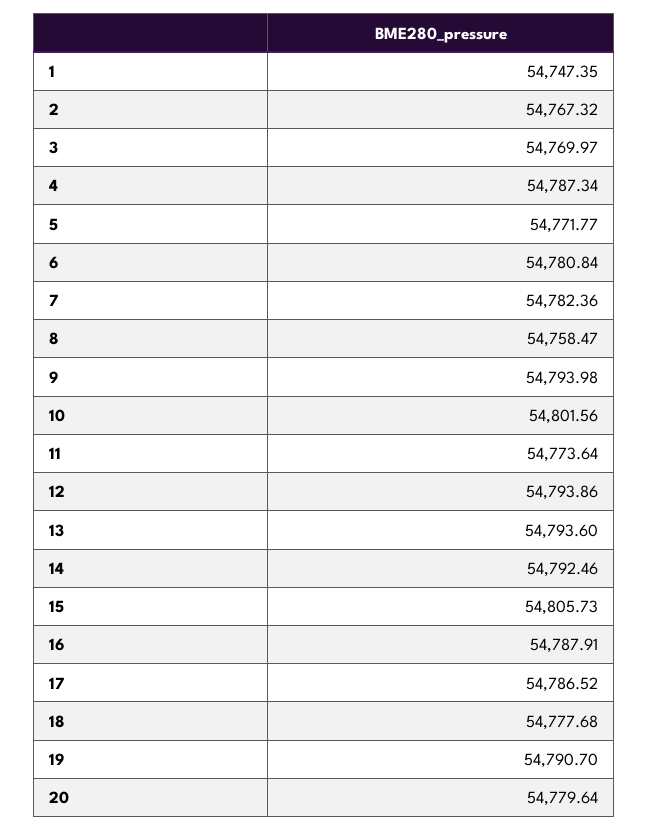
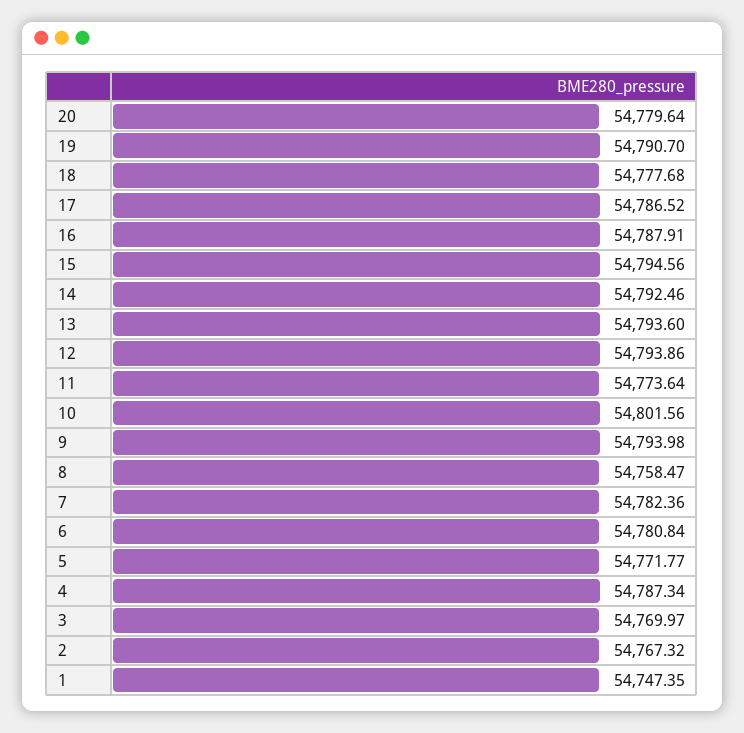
  {
    "1": 54747.35,
    "2": 54767.32,
    "3": 54769.97,
    "4": 54787.34,
    "5": 54771.77,
    "6": 54780.84,
    "7": 54782.36,
    "8": 54758.47,
    "9": 54793.98,
    "10": 54801.56,
    "11": 54773.64,
    "12": 54793.86,
    "13": 54793.6,
    "14": 54792.46,
-   "15": 54805.73,
+   "15": 54794.56,
    "16": 54787.91,
    "17": 54786.52,
    "18": 54777.68,
    "19": 54790.7,
    "20": 54779.64
  }

